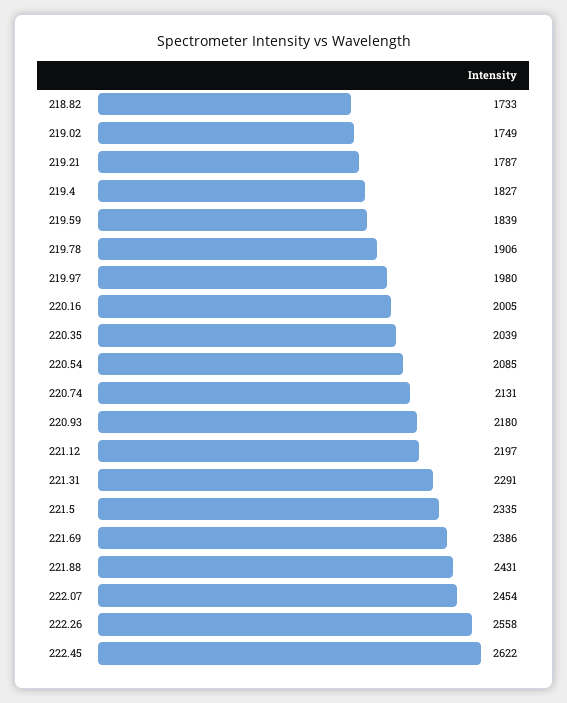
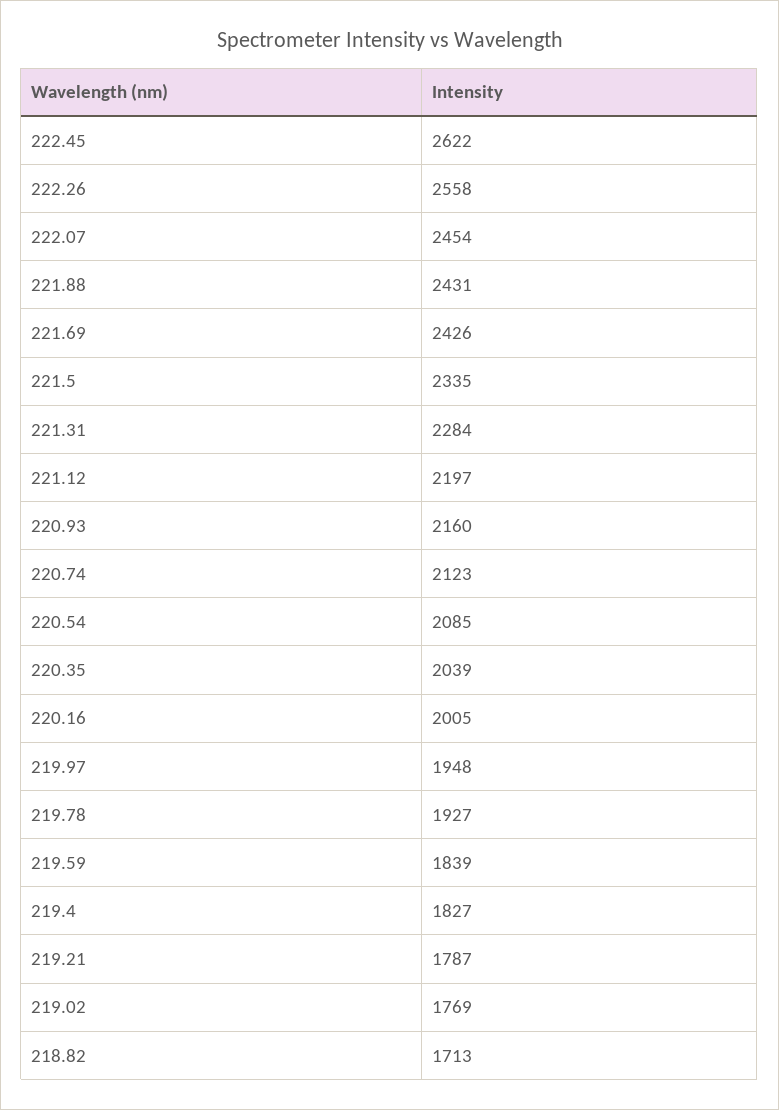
  {
-   "218.82": 1733,
+   "218.82": 1713,
-   "219.02": 1749,
+   "219.02": 1769,
    "219.21": 1787,
    "219.4": 1827,
    "219.59": 1839,
-   "219.78": 1906,
+   "219.78": 1927,
-   "219.97": 1980,
+   "219.97": 1948,
    "220.16": 2005,
    "220.35": 2039,
    "220.54": 2085,
-   "220.74": 2131,
+   "220.74": 2123,
-   "220.93": 2180,
+   "220.93": 2160,
    "221.12": 2197,
-   "221.31": 2291,
+   "221.31": 2284,
    "221.5": 2335,
-   "221.69": 2386,
+   "221.69": 2426,
    "221.88": 2431,
    "222.07": 2454,
    "222.26": 2558,
    "222.45": 2622
  }

